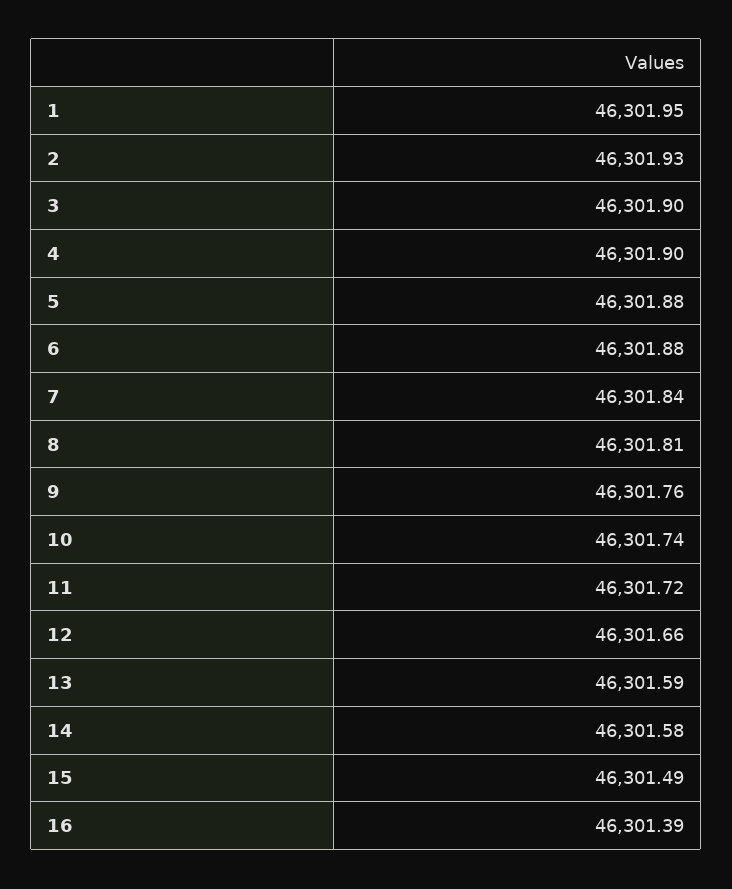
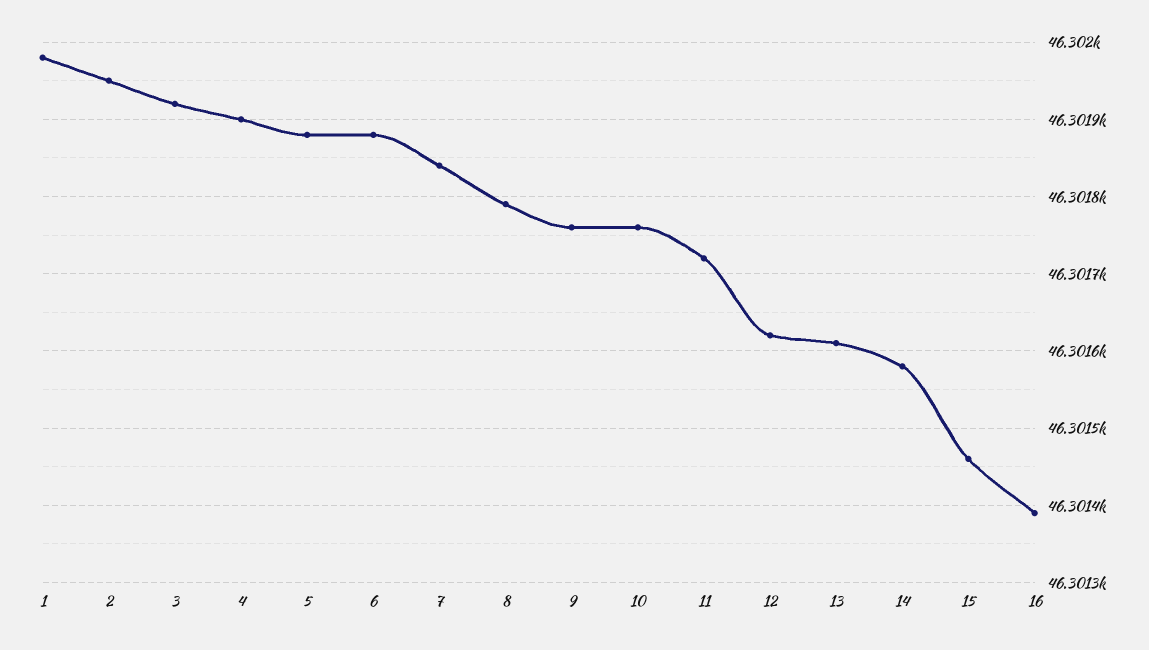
  {
-   "1": 46301.95,
+   "1": 46301.98,
-   "2": 46301.93,
+   "2": 46301.95,
-   "3": 46301.9,
+   "3": 46301.92,
    "4": 46301.9,
    "5": 46301.88,
    "6": 46301.88,
    "7": 46301.84,
-   "8": 46301.81,
+   "8": 46301.79,
    "9": 46301.76,
-   "10": 46301.74,
+   "10": 46301.76,
    "11": 46301.72,
-   "12": 46301.66,
+   "12": 46301.62,
-   "13": 46301.59,
+   "13": 46301.61,
    "14": 46301.58,
-   "15": 46301.49,
+   "15": 46301.46,
    "16": 46301.39
  }

